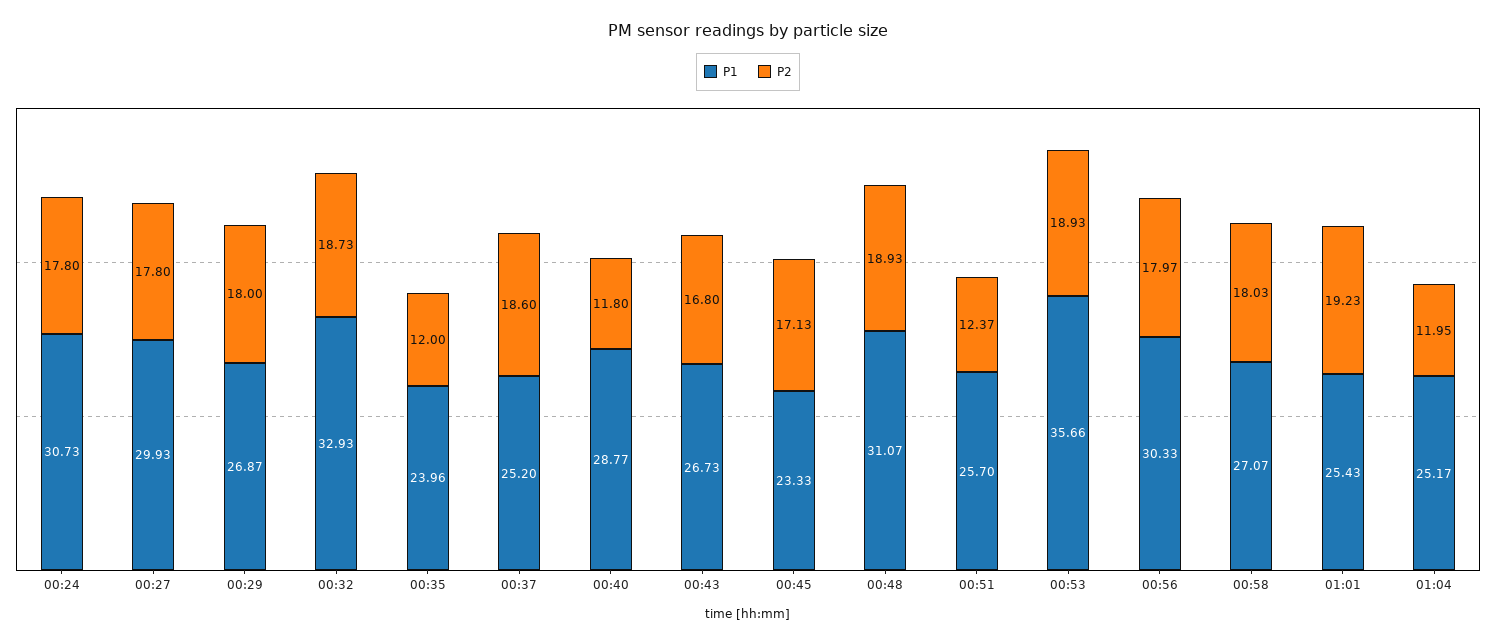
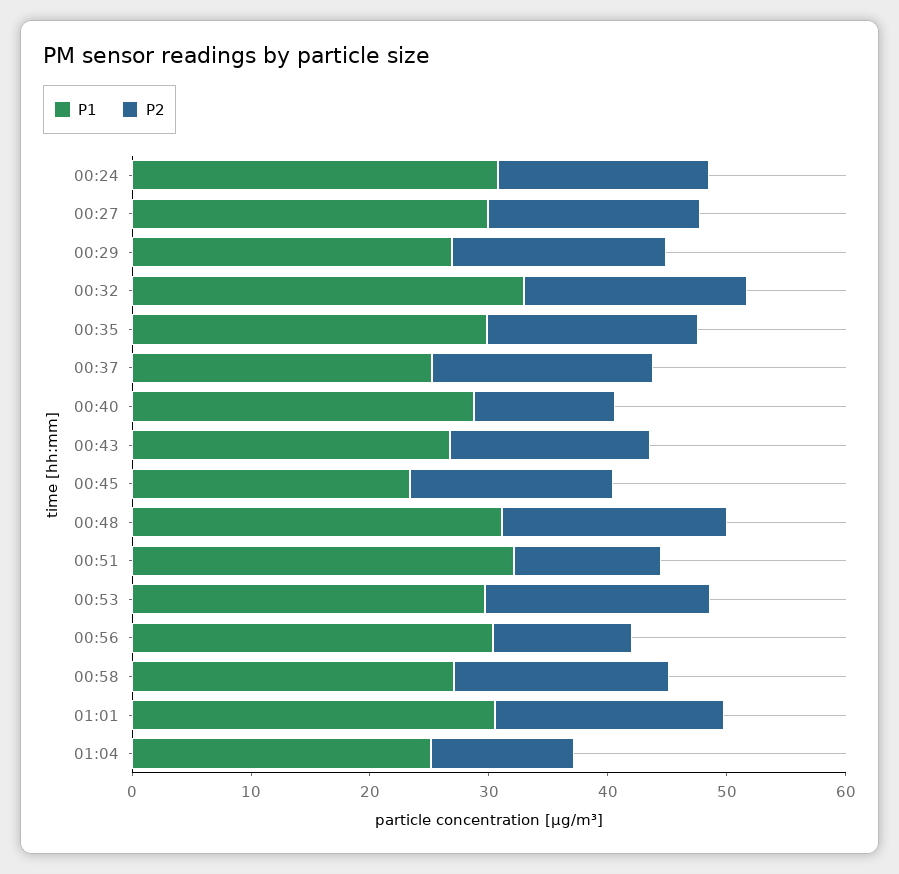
  {
    "P1": {
      "00:24": 30.73,
      "00:27": 29.93,
      "00:29": 26.87,
      "00:32": 32.93,
-     "00:35": 23.96,
+     "00:35": 30,
      "00:37": 25.2,
      "00:40": 28.77,
      "00:43": 26.73,
      "00:45": 23.33,
      "00:48": 31.07,
-     "00:51": 25.7,
+     "00:51": 32,
-     "00:53": 35.66,
+     "00:53": 30,
      "00:56": 30.33,
      "00:58": 27.07,
-     "01:01": 25.43,
+     "01:01": 30,
      "01:04": 25.17
    },
    "P2": {
      "00:24": 17.8,
      "00:27": 17.8,
      "00:29": 18,
      "00:32": 18.73,
-     "00:35": 12,
+     "00:35": 18,
      "00:37": 18.6,
      "00:40": 11.8,
      "00:43": 16.8,
      "00:45": 17.13,
      "00:48": 18.93,
      "00:51": 12.37,
      "00:53": 18.93,
-     "00:56": 17.97,
+     "00:56": 12,
      "00:58": 18.03,
      "01:01": 19.23,
      "01:04": 11.95
    }
  }

